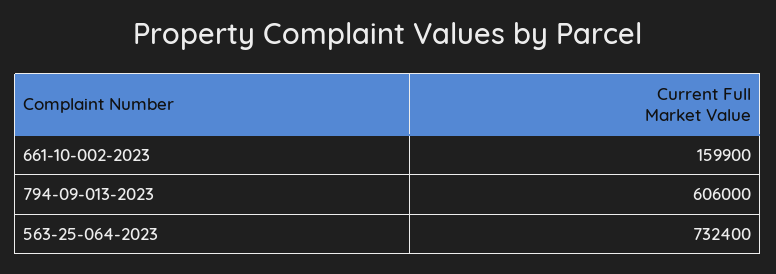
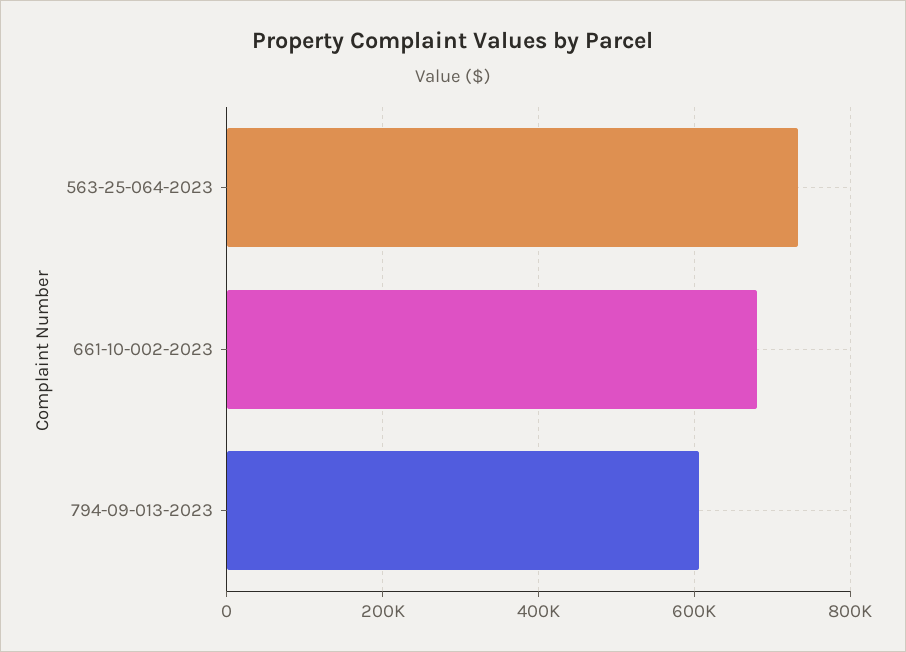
  {
-   "661-10-002-2023": 159900,
+   "661-10-002-2023": 680000,
    "794-09-013-2023": 606000,
    "563-25-064-2023": 732400
  }

